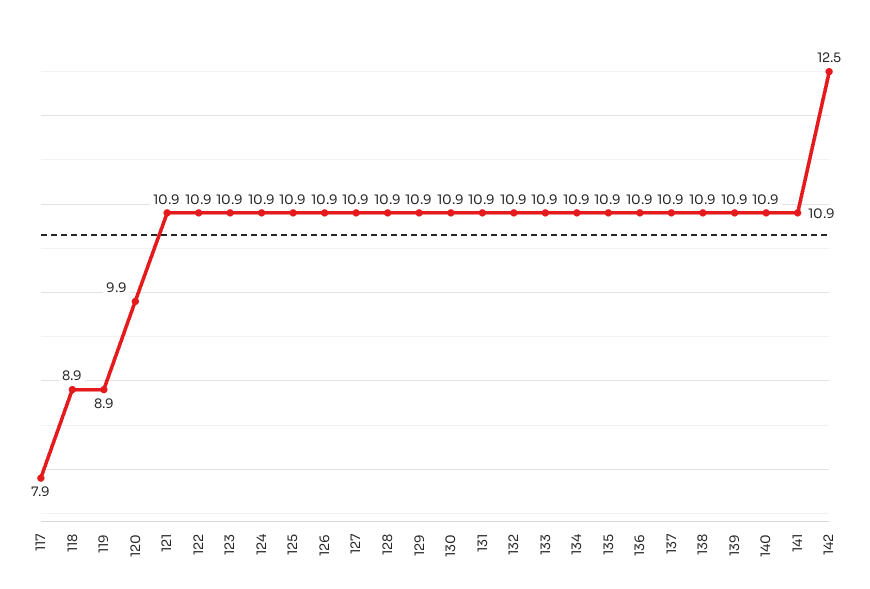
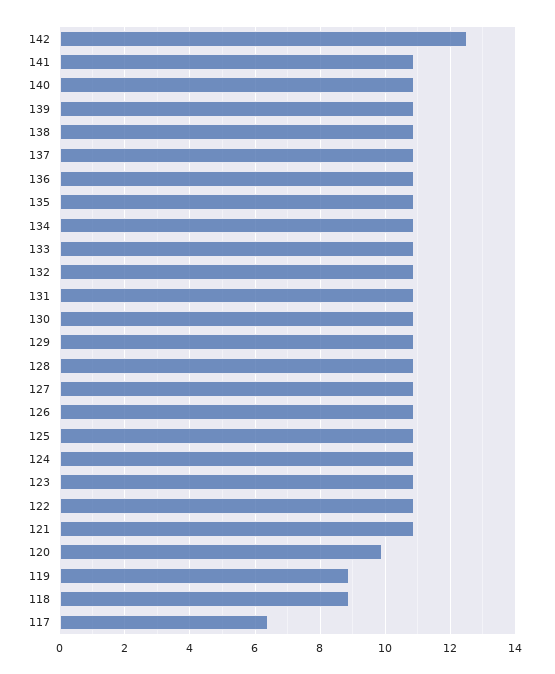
  {
-   "117": 7.9,
+   "117": 6.5,
    "118": 8.9,
    "119": 8.9,
    "120": 9.9,
    "121": 10.9,
    "122": 10.9,
    "123": 10.9,
    "124": 10.9,
    "125": 10.9,
    "126": 10.9,
    "127": 10.9,
    "128": 10.9,
    "129": 10.9,
    "130": 10.9,
    "131": 10.9,
    "132": 10.9,
    "133": 10.9,
    "134": 10.9,
    "135": 10.9,
    "136": 10.9,
    "137": 10.9,
    "138": 10.9,
    "139": 10.9,
    "140": 10.9,
    "141": 10.9,
    "142": 12.5
  }

